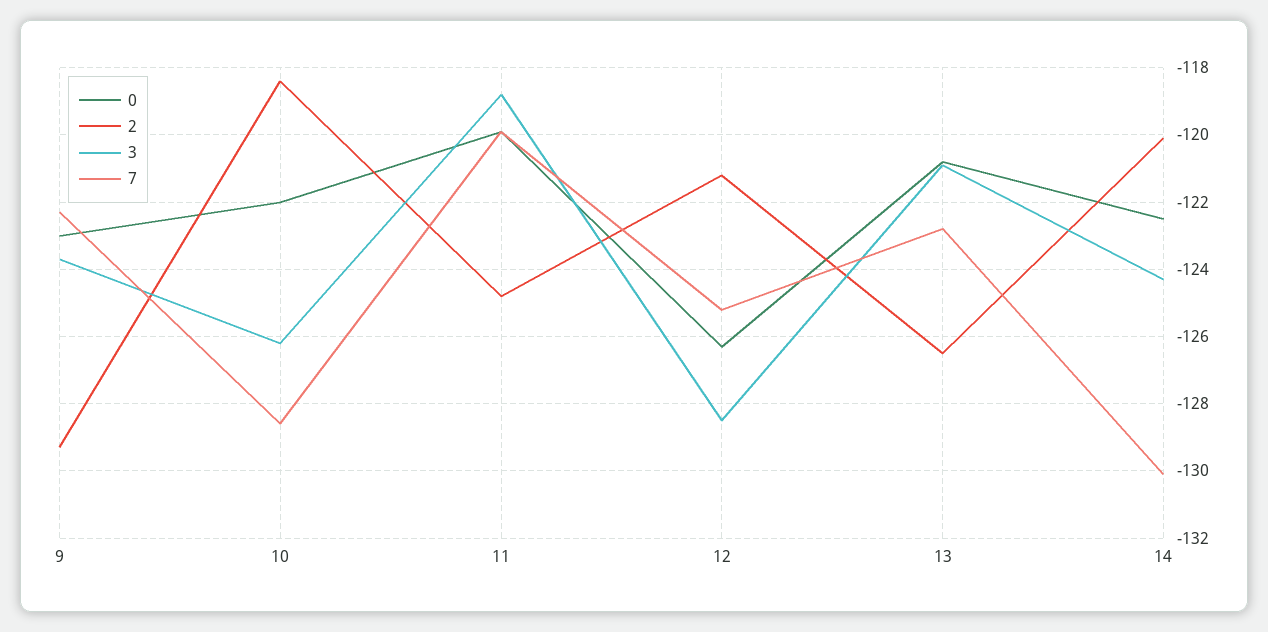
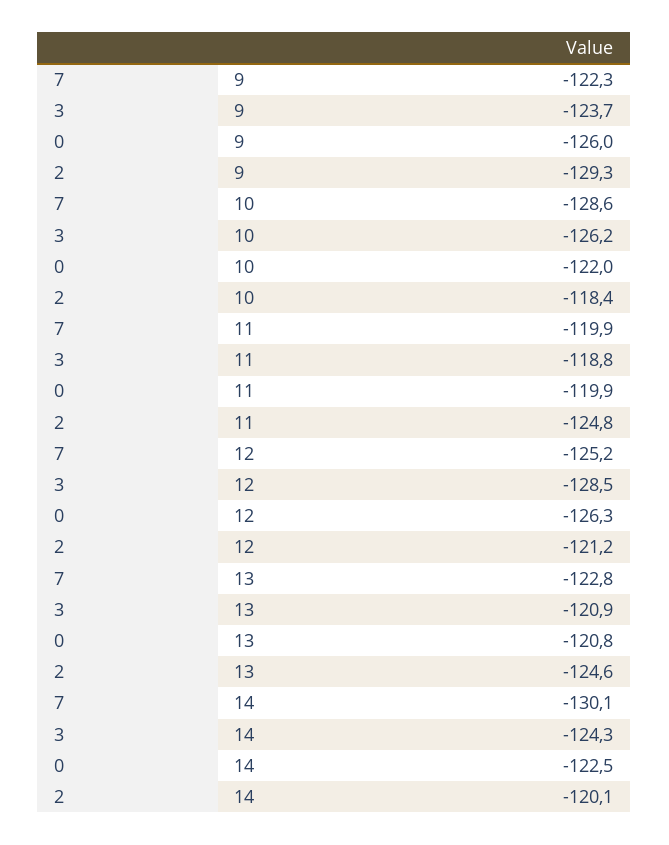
  {
    "0": {
-     "9": -123,
+     "9": -126,
      "10": -122,
      "11": -119.9,
      "12": -126.3,
      "13": -120.8,
      "14": -122.5
    },
    "2": {
      "9": -129.3,
      "10": -118.4,
      "11": -124.8,
      "12": -121.2,
-     "13": -126.5,
+     "13": -124.6,
      "14": -120.1
    },
    "3": {
      "9": -123.7,
      "10": -126.2,
      "11": -118.8,
      "12": -128.5,
      "13": -120.9,
      "14": -124.3
    },
    "7": {
      "9": -122.3,
      "10": -128.6,
      "11": -119.9,
      "12": -125.2,
      "13": -122.8,
      "14": -130.1
    }
  }

